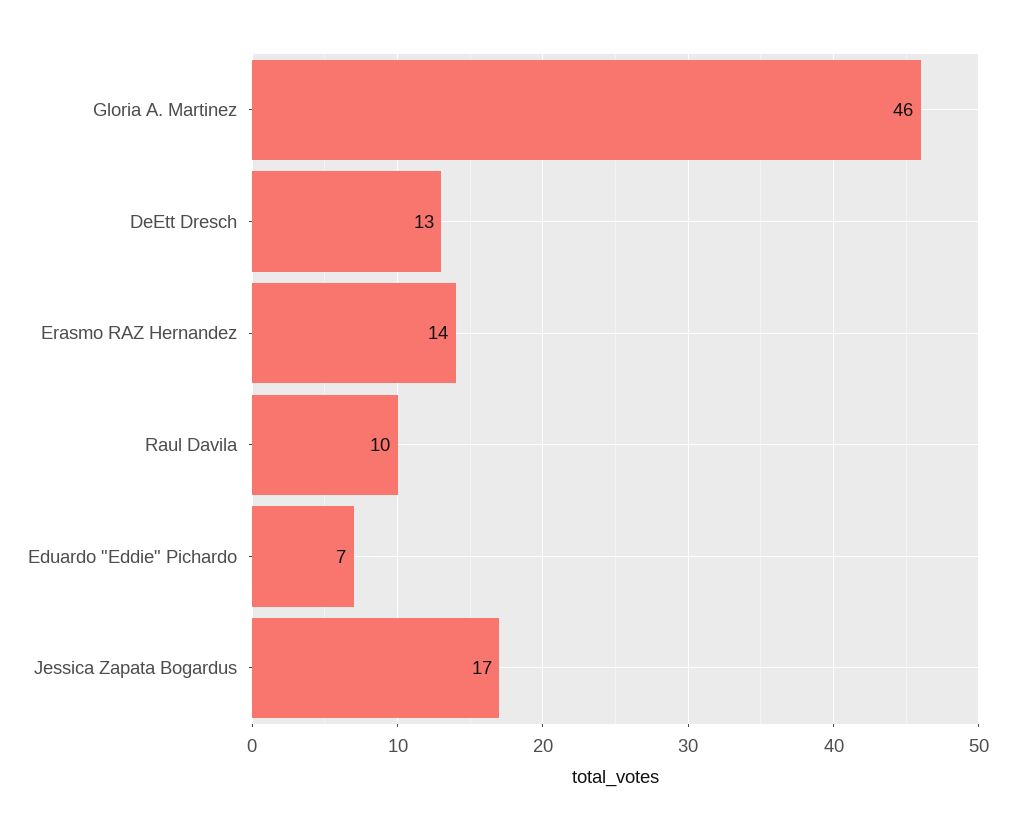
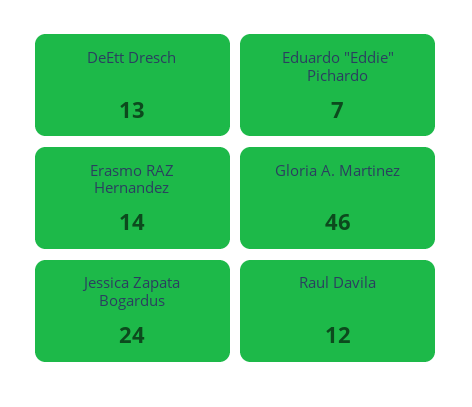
  {
    "Gloria A. Martinez": 46,
    "DeEtt Dresch": 13,
    "Erasmo RAZ Hernandez": 14,
-   "Raul Davila": 10,
+   "Raul Davila": 12,
    "Eduardo \"Eddie\" Pichardo": 7,
-   "Jessica Zapata Bogardus": 17
+   "Jessica Zapata Bogardus": 24
  }

